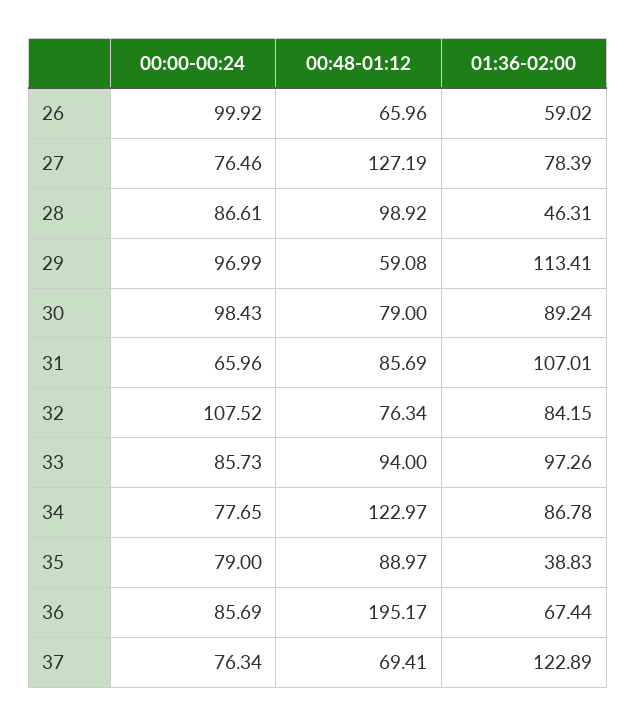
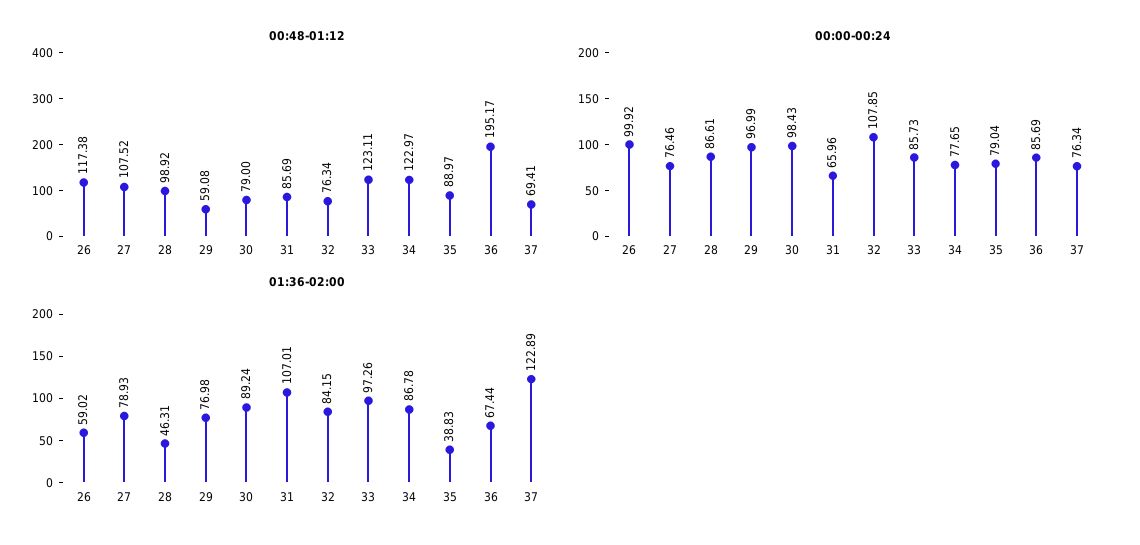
  {
    "00:00-00:24": {
      "26": 99.92,
      "27": 76.46,
      "28": 86.61,
      "29": 96.99,
      "30": 98.43,
      "31": 65.96,
-     "32": 107.52,
+     "32": 107.85,
      "33": 85.73,
      "34": 77.65,
-     "35": 79,
+     "35": 79.04,
      "36": 85.69,
      "37": 76.34
    },
    "00:48-01:12": {
-     "26": 65.96,
+     "26": 117.38,
-     "27": 127.19,
+     "27": 107.52,
      "28": 98.92,
      "29": 59.08,
      "30": 79,
      "31": 85.69,
      "32": 76.34,
-     "33": 94,
+     "33": 123.11,
      "34": 122.97,
      "35": 88.97,
      "36": 195.17,
      "37": 69.41
    },
    "01:36-02:00": {
      "26": 59.02,
-     "27": 78.39,
+     "27": 78.93,
      "28": 46.31,
-     "29": 113.41,
+     "29": 76.98,
      "30": 89.24,
      "31": 107.01,
      "32": 84.15,
      "33": 97.26,
      "34": 86.78,
      "35": 38.83,
      "36": 67.44,
      "37": 122.89
    }
  }

